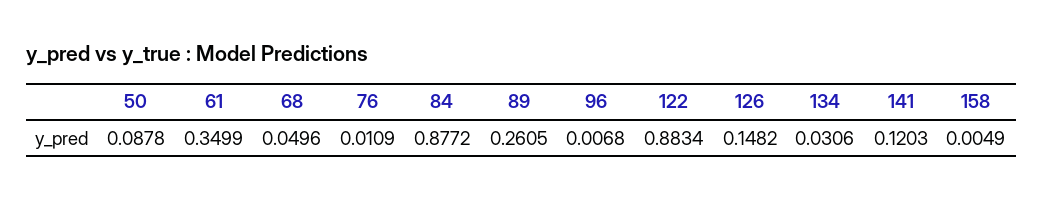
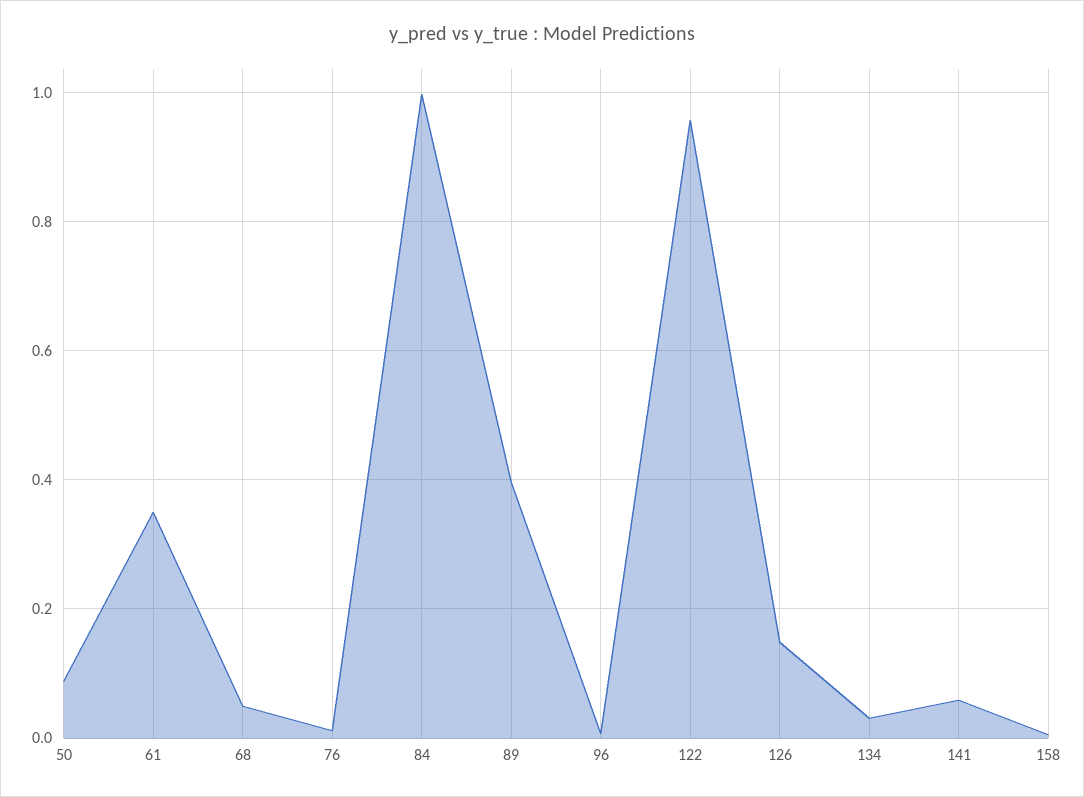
  {
    "50": 0.0878,
    "61": 0.3499,
    "68": 0.0496,
    "76": 0.0109,
-   "84": 0.8772,
+   "84": 1,
-   "89": 0.2605,
+   "89": 0.4,
    "96": 0.0068,
-   "122": 0.8834,
+   "122": 0.96,
    "126": 0.1482,
    "134": 0.0306,
-   "141": 0.1203,
+   "141": 0.06,
    "158": 0.0049
  }

